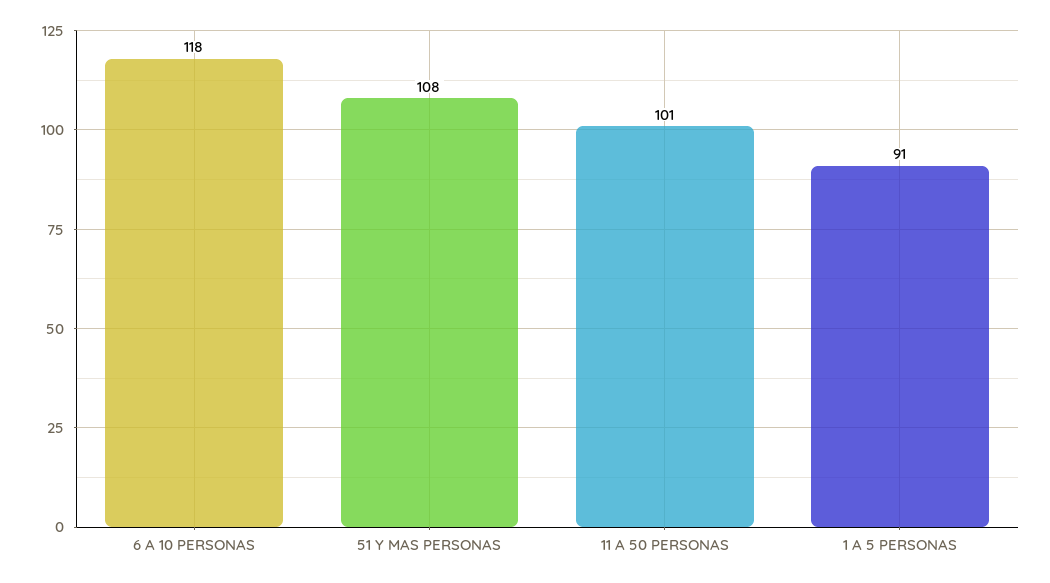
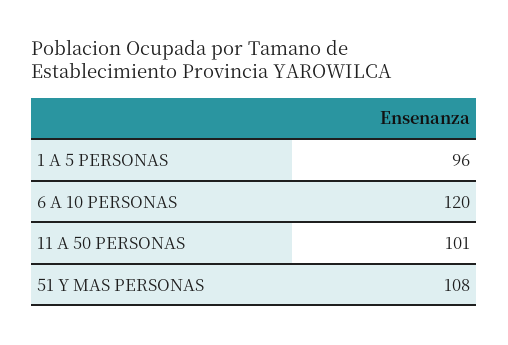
  {
-   "6 A 10 PERSONAS": 118,
+   "6 A 10 PERSONAS": 120,
    "51 Y MAS PERSONAS": 108,
    "11 A 50 PERSONAS": 101,
-   "1 A 5 PERSONAS": 91
+   "1 A 5 PERSONAS": 96
  }

